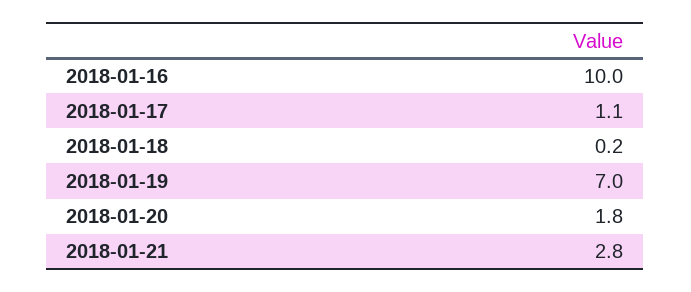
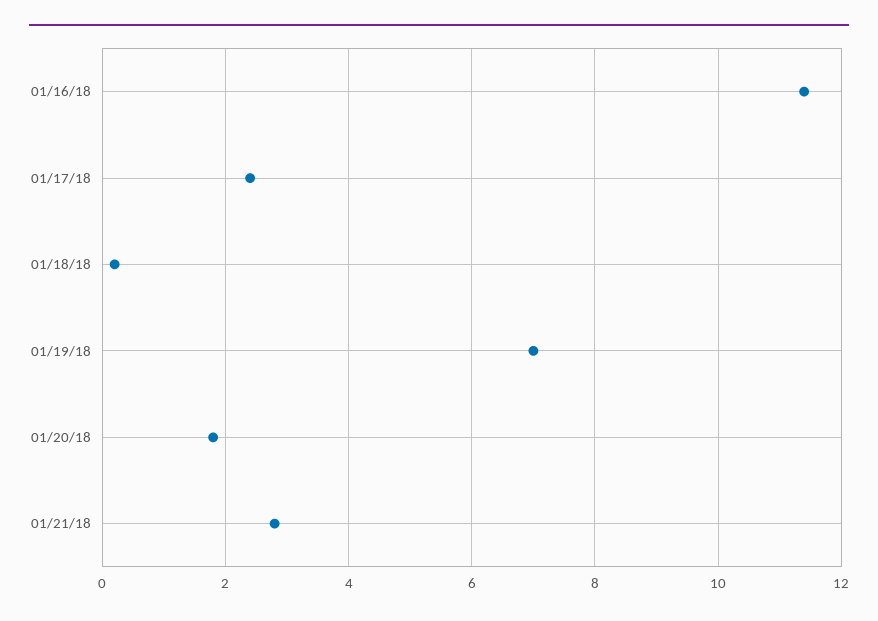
  {
-   "2018-01-16": 10,
+   "2018-01-16": 11.5,
-   "2018-01-17": 1.1,
+   "2018-01-17": 2.5,
    "2018-01-18": 0.2,
    "2018-01-19": 7,
    "2018-01-20": 1.8,
    "2018-01-21": 2.8
  }

